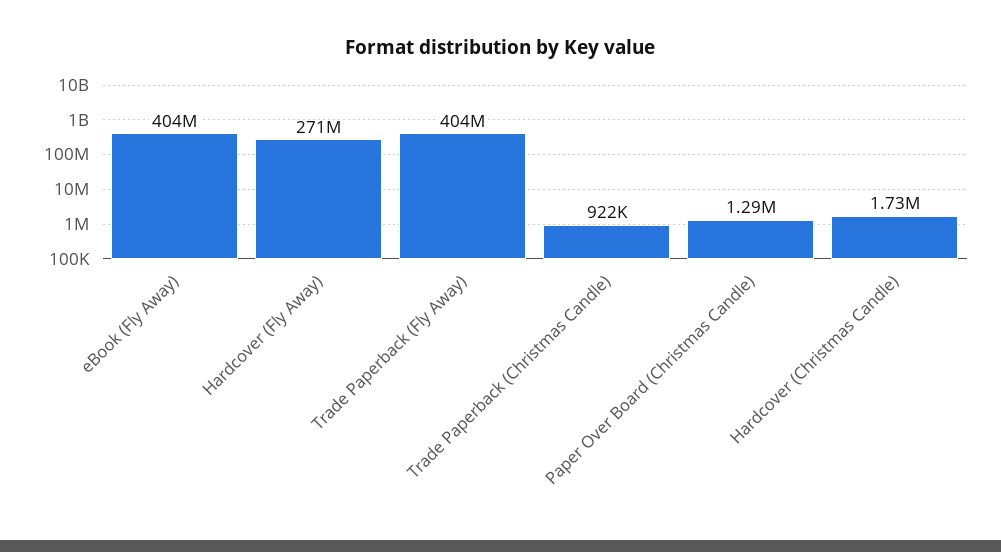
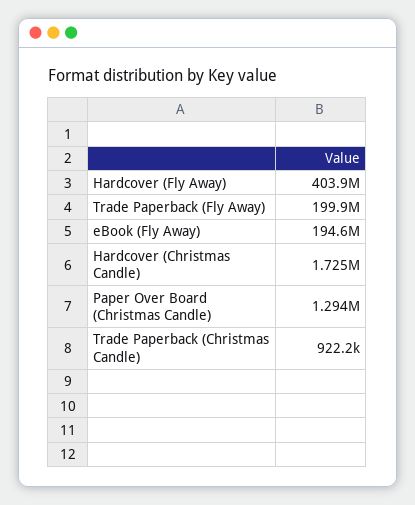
  {
-   "eBook (Fly Away)": 404000000,
+   "eBook (Fly Away)": 194600000,
-   "Hardcover (Fly Away)": 271000000,
+   "Hardcover (Fly Away)": 403900000,
-   "Trade Paperback (Fly Away)": 404000000,
+   "Trade Paperback (Fly Away)": 199900000,
    "Trade Paperback (Christmas Candle)": 922200,
    "Paper Over Board (Christmas Candle)": 1294000,
    "Hardcover (Christmas Candle)": 1725000
  }

